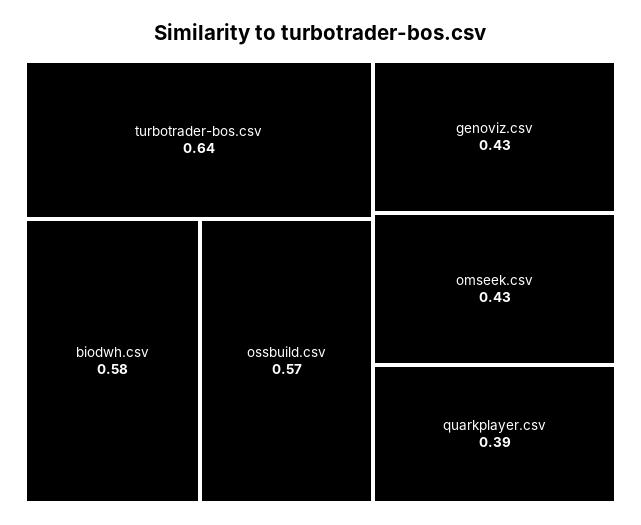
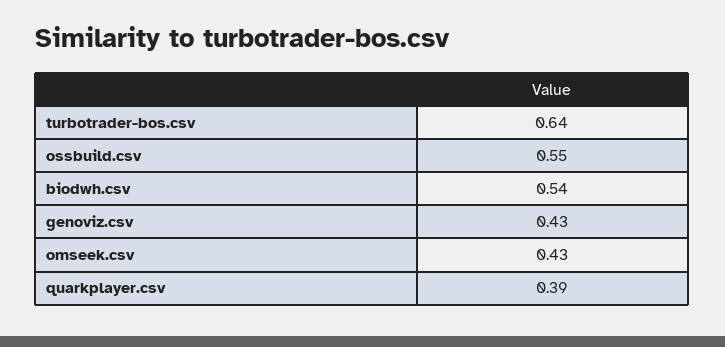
  {
    "turbotrader-bos.csv": 0.64,
-   "biodwh.csv": 0.58,
+   "biodwh.csv": 0.54,
-   "ossbuild.csv": 0.57,
+   "ossbuild.csv": 0.55,
    "genoviz.csv": 0.43,
    "omseek.csv": 0.43,
    "quarkplayer.csv": 0.39
  }

